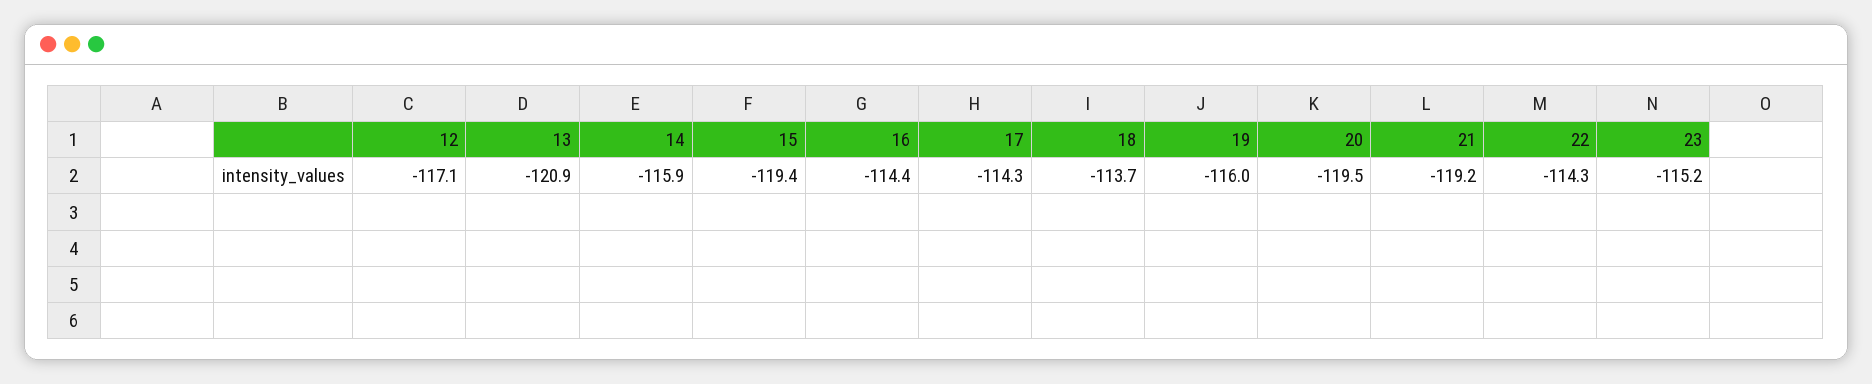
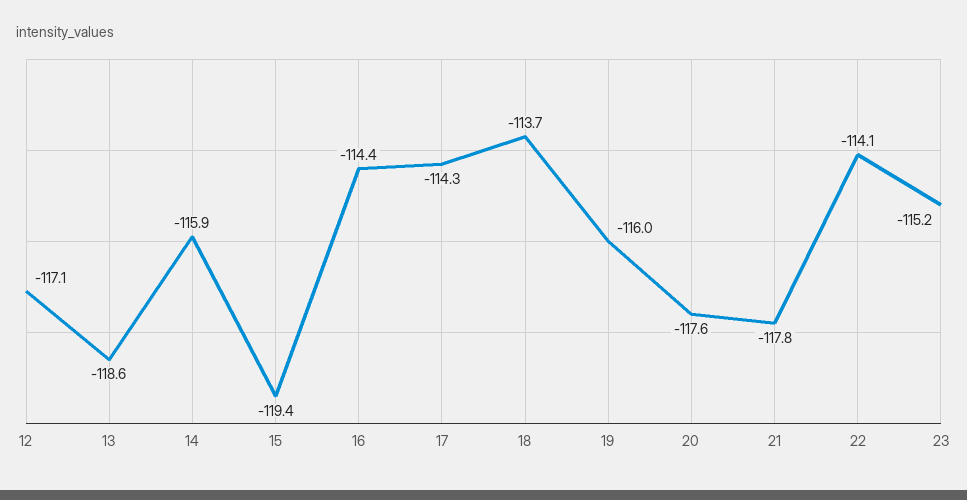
  {
    "12": -117.1,
-   "13": -120.9,
+   "13": -118.6,
    "14": -115.9,
    "15": -119.4,
    "16": -114.4,
    "17": -114.3,
    "18": -113.7,
    "19": -116,
-   "20": -119.5,
+   "20": -117.6,
-   "21": -119.2,
+   "21": -117.8,
-   "22": -114.3,
+   "22": -114.1,
    "23": -115.2
  }

